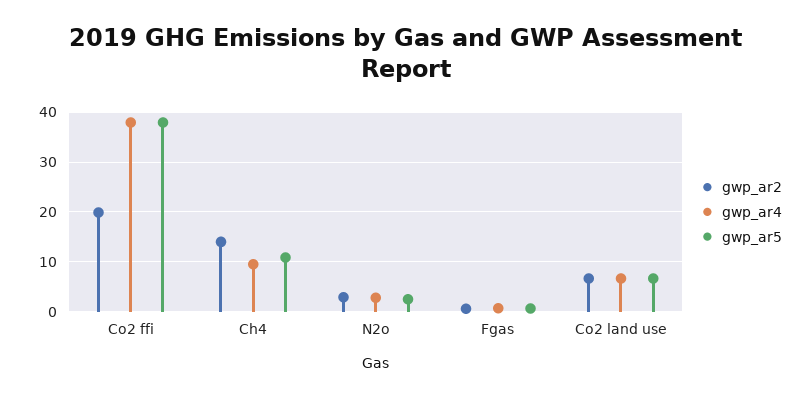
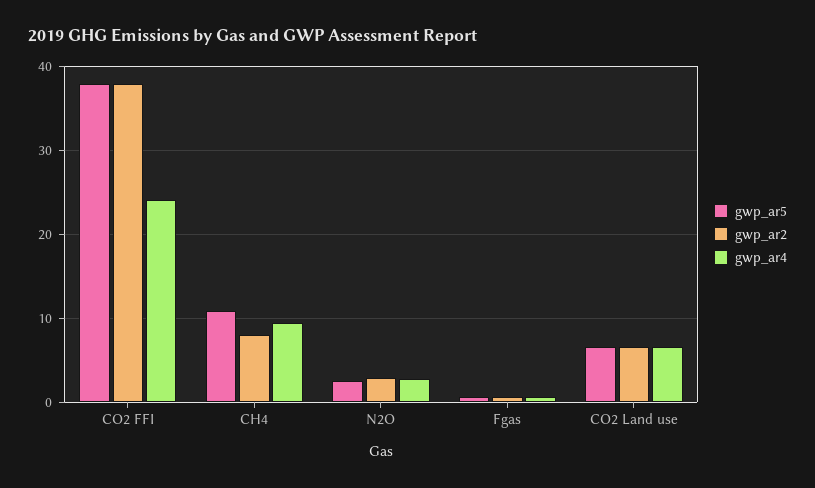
  {
    "gwp_ar2": {
-     "Co2 ffi": 20,
+     "Co2 ffi": 38,
-     "Ch4": 14,
+     "Ch4": 8,
      "N2o": 3,
      "Fgas": 1,
      "Co2 land use": 7
    },
    "gwp_ar4": {
-     "Co2 ffi": 38,
+     "Co2 ffi": 24,
      "Ch4": 9,
      "N2o": 3,
      "Fgas": 1,
      "Co2 land use": 7
    },
    "gwp_ar5": {
      "Co2 ffi": 38,
      "Ch4": 11,
      "N2o": 2,
      "Fgas": 1,
      "Co2 land use": 7
    }
  }

